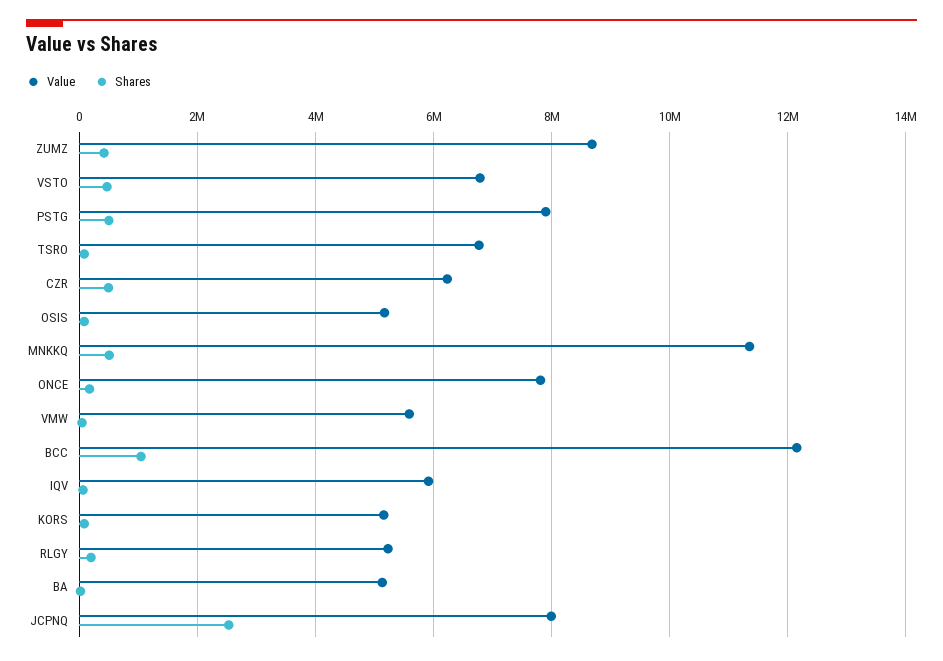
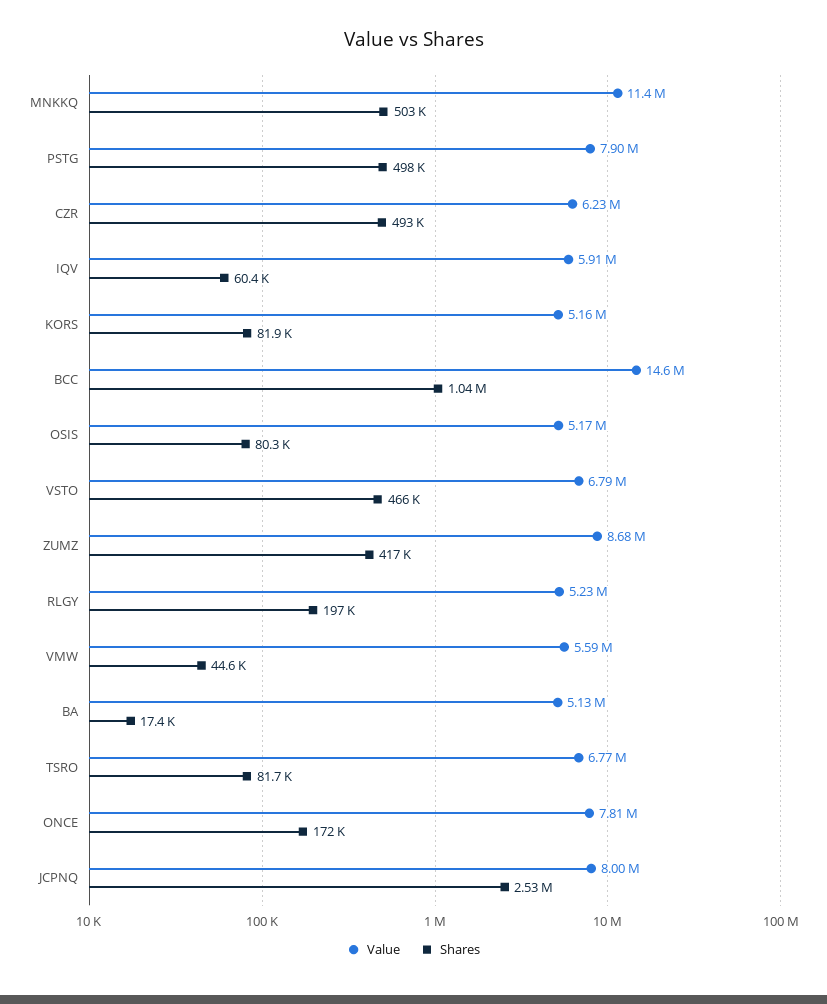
  {
    "Value": {
      "ZUMZ": 8680000,
      "VSTO": 6790000,
      "PSTG": 7900000,
      "TSRO": 6770000,
      "CZR": 6230000,
      "OSIS": 5170000,
      "MNKKQ": 11400000,
      "ONCE": 7810000,
      "VMW": 5590000,
-     "BCC": 12200000,
+     "BCC": 14600000,
      "IQV": 5910000,
      "KORS": 5160000,
      "RLGY": 5230000,
      "BA": 5130000,
      "JCPNQ": 8000000
    },
    "Shares": {
      "ZUMZ": 417000,
      "VSTO": 466000,
      "PSTG": 498000,
      "TSRO": 81700,
      "CZR": 493000,
      "OSIS": 80300,
      "MNKKQ": 503000,
      "ONCE": 172000,
      "VMW": 44600,
      "BCC": 1040000,
      "IQV": 60400,
      "KORS": 81900,
      "RLGY": 197000,
      "BA": 17400,
      "JCPNQ": 2530000
    }
  }

